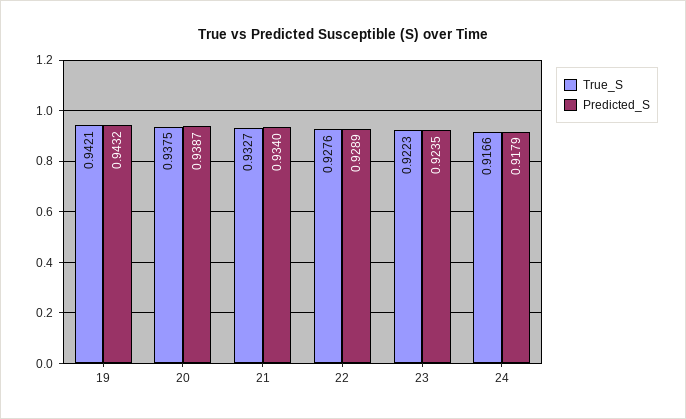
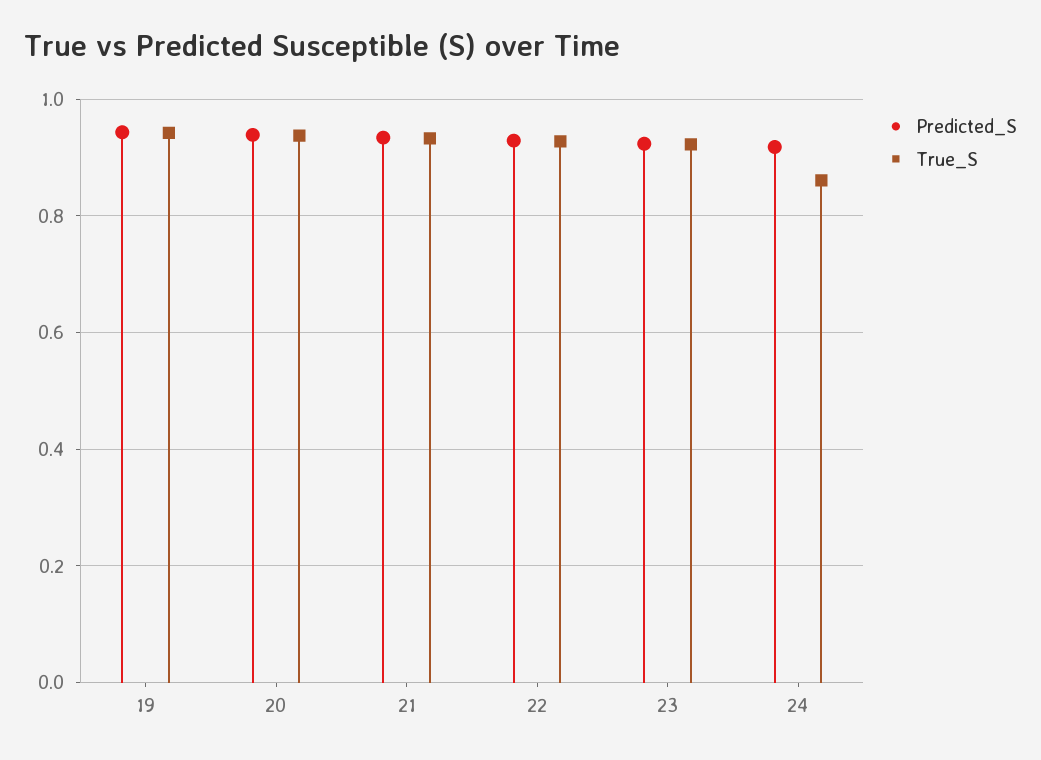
  {
    "True_S": {
      "19": 0.9421,
      "20": 0.9375,
      "21": 0.9327,
      "22": 0.9276,
      "23": 0.9223,
-     "24": 0.9166
+     "24": 0.86
    },
    "Predicted_S": {
      "19": 0.9432,
      "20": 0.9387,
      "21": 0.934,
      "22": 0.9289,
      "23": 0.9235,
      "24": 0.9179
    }
  }

